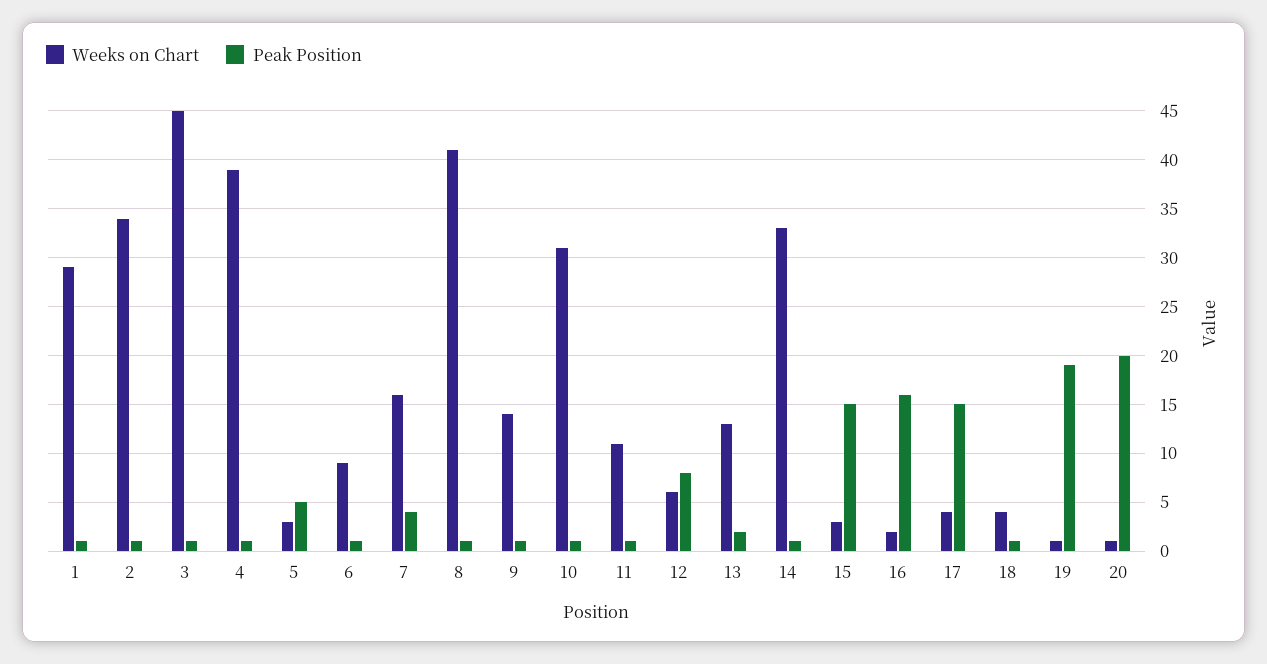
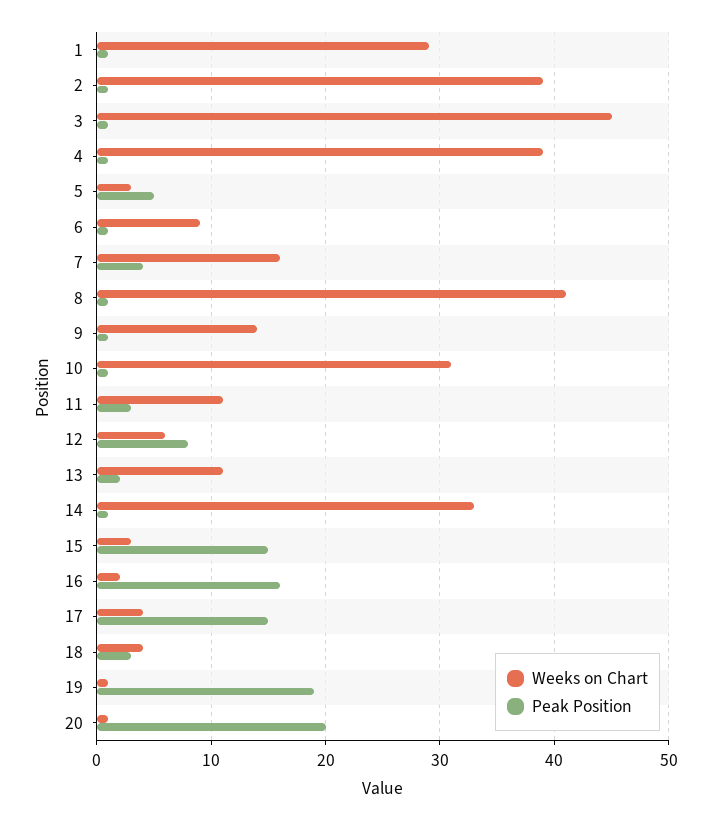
  {
    "Weeks on Chart": {
      "1": 29,
-     "2": 34,
+     "2": 39,
      "3": 45,
      "4": 39,
      "5": 3,
      "6": 9,
      "7": 16,
      "8": 41,
      "9": 14,
      "10": 31,
      "11": 11,
      "12": 6,
-     "13": 13,
+     "13": 11,
      "14": 33,
      "15": 3,
      "16": 2,
      "17": 4,
      "18": 4,
      "19": 1,
      "20": 1
    },
    "Peak Position": {
      "1": 1,
      "2": 1,
      "3": 1,
      "4": 1,
      "5": 5,
      "6": 1,
      "7": 4,
      "8": 1,
      "9": 1,
      "10": 1,
-     "11": 1,
+     "11": 3,
      "12": 8,
      "13": 2,
      "14": 1,
      "15": 15,
      "16": 16,
      "17": 15,
-     "18": 1,
+     "18": 3,
      "19": 19,
      "20": 20
    }
  }

